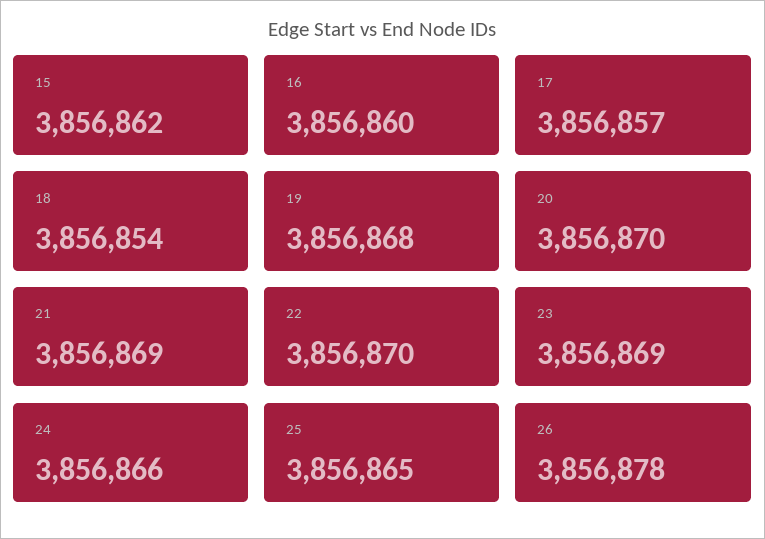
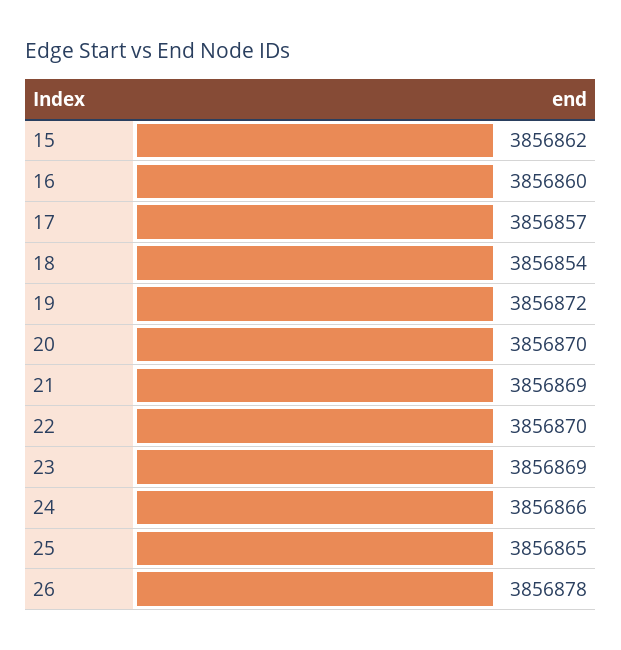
  {
    "15": 3856862,
    "16": 3856860,
    "17": 3856857,
    "18": 3856854,
-   "19": 3856868,
+   "19": 3856872,
    "20": 3856870,
    "21": 3856869,
    "22": 3856870,
    "23": 3856869,
    "24": 3856866,
    "25": 3856865,
    "26": 3856878
  }

